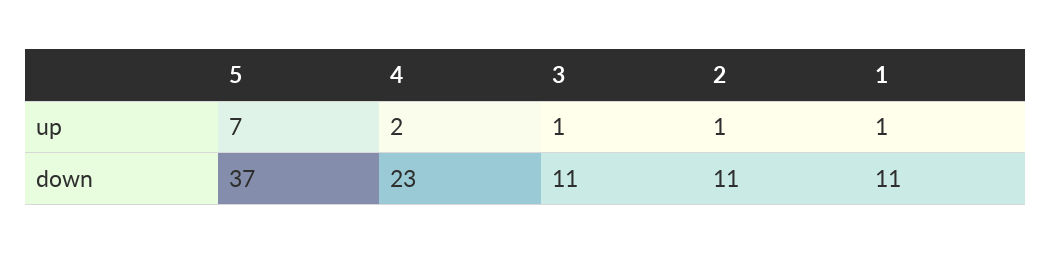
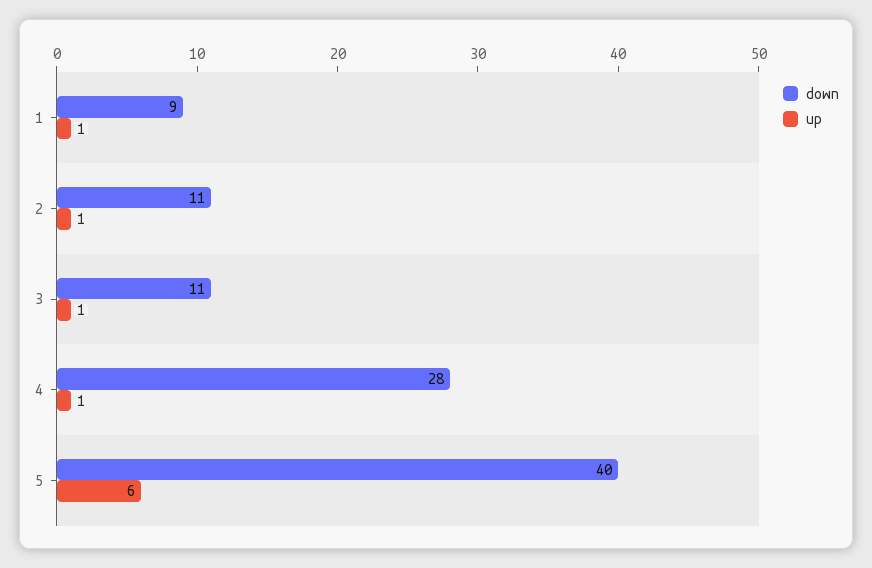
  {
    "up": {
-     "5": 7,
+     "5": 6,
-     "4": 2,
+     "4": 1,
      "3": 1,
      "2": 1,
      "1": 1
    },
    "down": {
-     "5": 37,
+     "5": 40,
-     "4": 23,
+     "4": 28,
      "3": 11,
      "2": 11,
-     "1": 11
+     "1": 9
    }
  }

